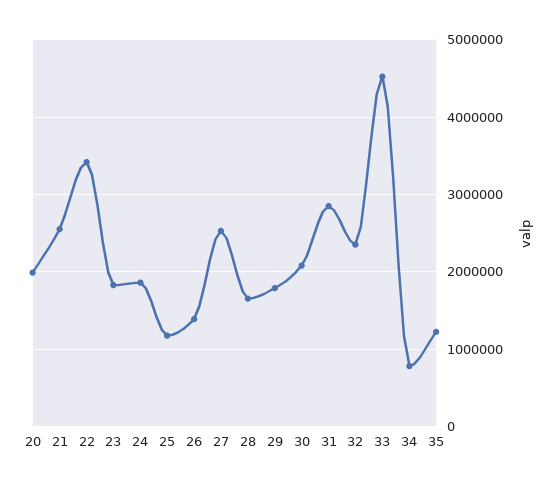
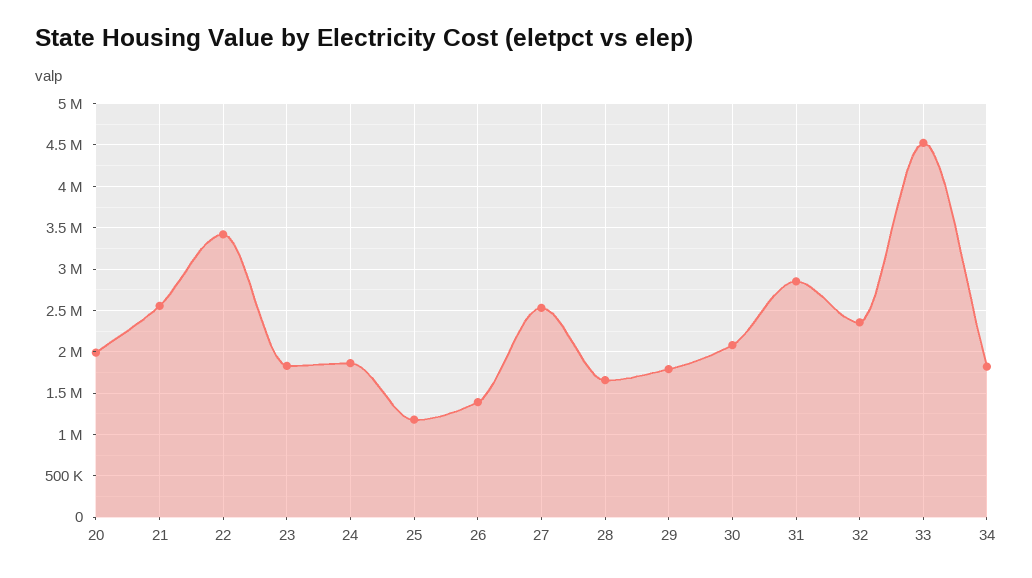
  {
    "20": 2000000,
    "21": 2600000,
    "22": 3400000,
    "23": 1800000,
    "24": 1900000,
    "25": 1200000,
    "26": 1400000,
    "27": 2500000,
    "28": 1700000,
    "29": 1800000,
    "30": 2100000,
    "31": 2900000,
    "32": 2400000,
    "33": 4500000,
-   "34": 800000,
+   "34": 1800000
-   "35": 1200000
  }

